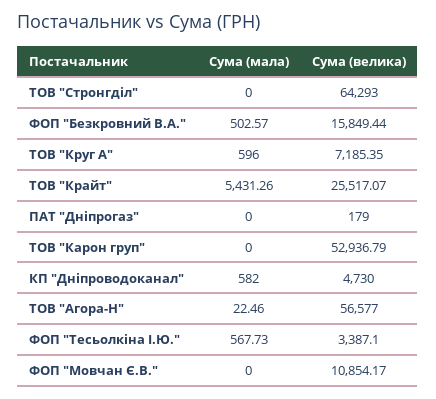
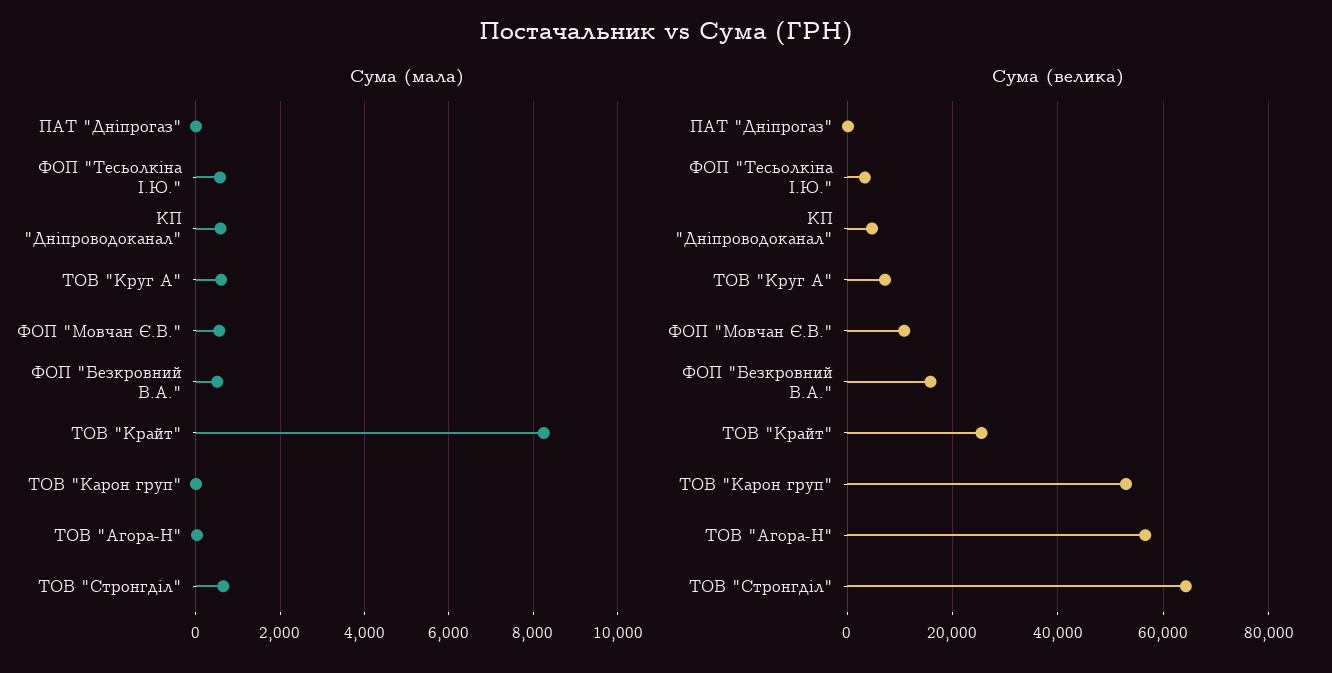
  {
    "Сума (мала)": {
-     "ТОВ \"Стронгділ\"": 0,
+     "ТОВ \"Стронгділ\"": 600,
      "ФОП \"Безкровний В.А.\"": 502.57,
      "ТОВ \"Круг А\"": 596,
-     "ТОВ \"Крайт\"": 5431.26,
+     "ТОВ \"Крайт\"": 8200,
      "ПАТ \"Дніпрогаз\"": 0,
      "ТОВ \"Карон груп\"": 0,
      "КП \"Дніпроводоканал\"": 582,
      "ТОВ \"Агора-Н\"": 22.46,
      "ФОП \"Тесьолкіна І.Ю.\"": 567.73,
-     "ФОП \"Мовчан Є.В.\"": 0
+     "ФОП \"Мовчан Є.В.\"": 600
    },
    "Сума (велика)": {
      "ТОВ \"Стронгділ\"": 64293,
      "ФОП \"Безкровний В.А.\"": 15849.44,
      "ТОВ \"Круг А\"": 7185.35,
      "ТОВ \"Крайт\"": 25517.07,
      "ПАТ \"Дніпрогаз\"": 179,
      "ТОВ \"Карон груп\"": 52936.79,
      "КП \"Дніпроводоканал\"": 4730,
      "ТОВ \"Агора-Н\"": 56577,
      "ФОП \"Тесьолкіна І.Ю.\"": 3387.1,
      "ФОП \"Мовчан Є.В.\"": 10854.17
    }
  }

